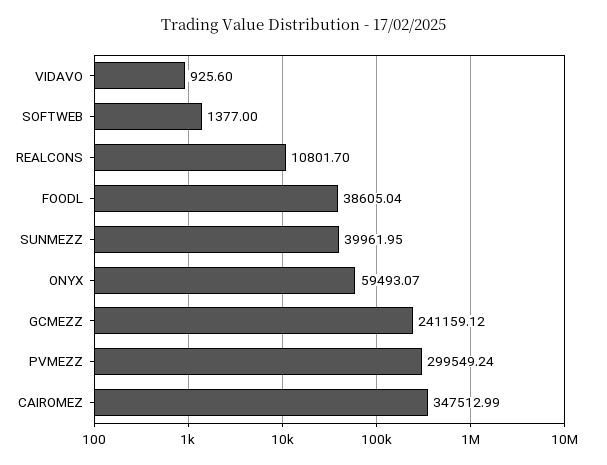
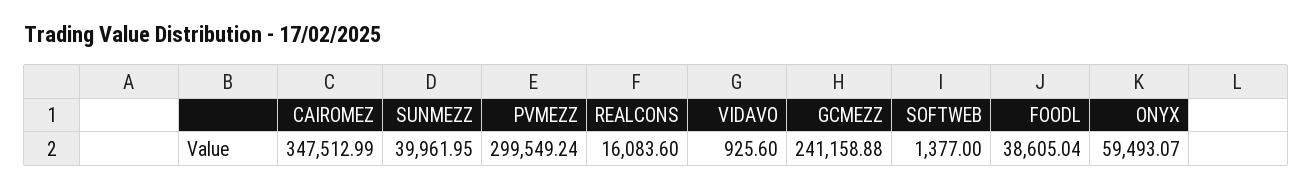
  {
    "VIDAVO": 925.6,
    "SOFTWEB": 1377,
-   "REALCONS": 10801.7,
+   "REALCONS": 16083.6,
    "FOODL": 38605.04,
    "SUNMEZZ": 39961.95,
    "ONYX": 59493.07,
-   "GCMEZZ": 241159.12,
+   "GCMEZZ": 241158.88,
    "PVMEZZ": 299549.24,
    "CAIROMEZ": 347512.99
  }

